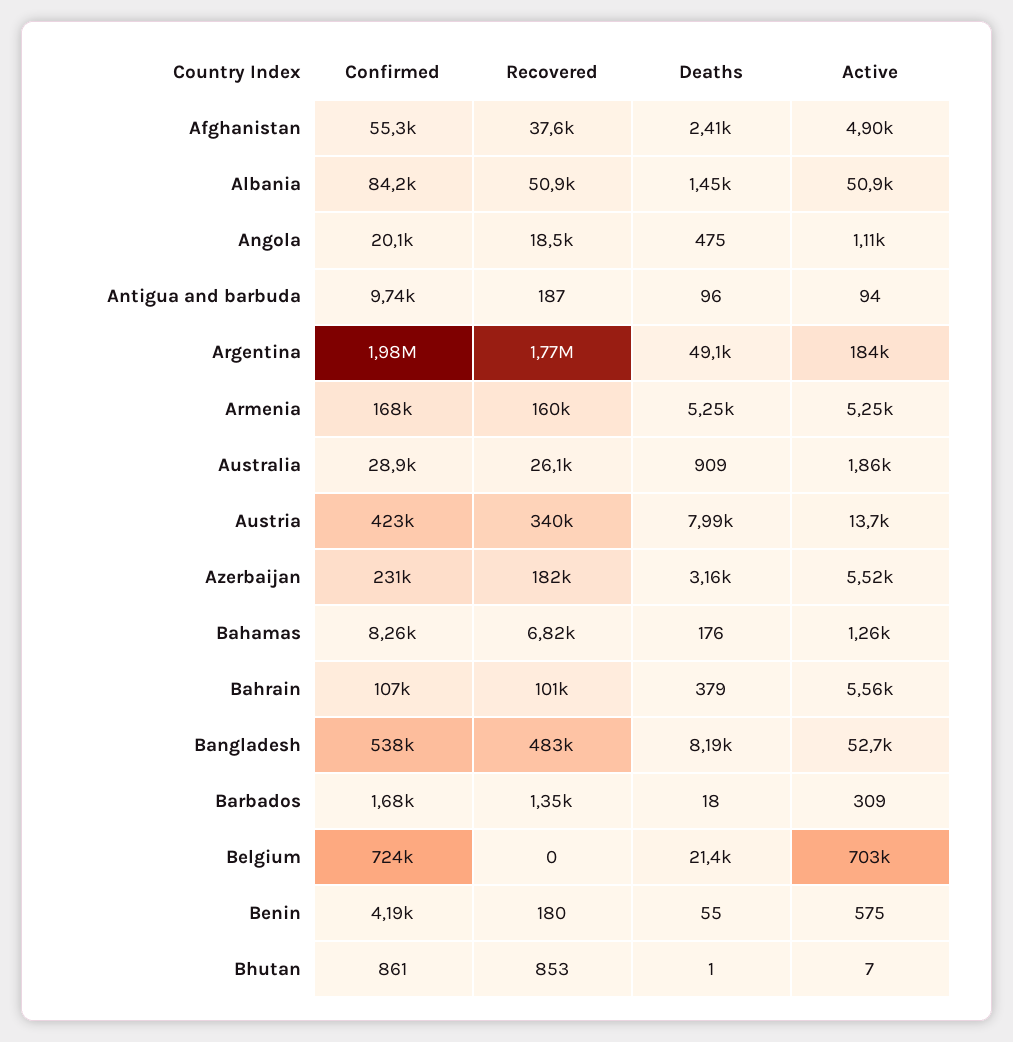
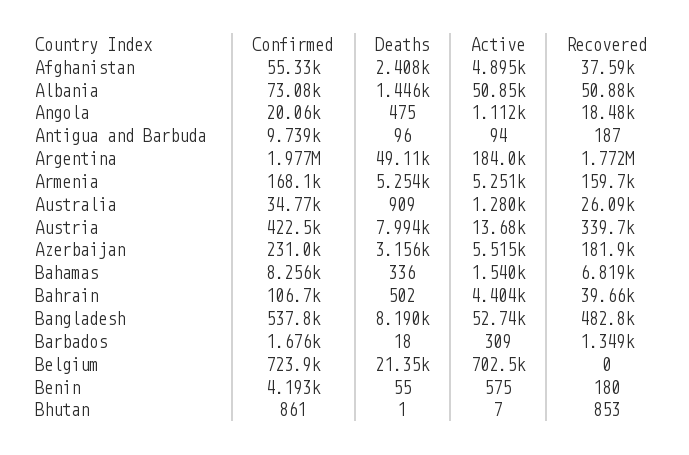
  {
    "Confirmed": {
      "Afghanistan": 55330,
-     "Albania": 84200,
+     "Albania": 73080,
      "Angola": 20060,
      "Antigua and barbuda": 9739,
      "Argentina": 1977000,
      "Armenia": 168100,
-     "Australia": 28900,
+     "Australia": 34770,
      "Austria": 422500,
      "Azerbaijan": 231000,
      "Bahamas": 8256,
      "Bahrain": 106700,
      "Bangladesh": 537800,
      "Barbados": 1676,
      "Belgium": 723900,
      "Benin": 4193,
      "Bhutan": 861
    },
    "Recovered": {
      "Afghanistan": 37590,
      "Albania": 50880,
      "Angola": 18480,
      "Antigua and barbuda": 187,
      "Argentina": 1772000,
      "Armenia": 159700,
      "Australia": 26090,
      "Austria": 339700,
      "Azerbaijan": 181900,
      "Bahamas": 6819,
-     "Bahrain": 101000,
+     "Bahrain": 39660,
      "Bangladesh": 482800,
      "Barbados": 1349,
      "Belgium": 0,
      "Benin": 180,
      "Bhutan": 853
    },
    "Deaths": {
      "Afghanistan": 2408,
      "Albania": 1446,
      "Angola": 475,
      "Antigua and barbuda": 96,
      "Argentina": 49110,
      "Armenia": 5254,
      "Australia": 909,
      "Austria": 7994,
      "Azerbaijan": 3156,
-     "Bahamas": 176,
+     "Bahamas": 336,
-     "Bahrain": 379,
+     "Bahrain": 502,
      "Bangladesh": 8190,
      "Barbados": 18,
      "Belgium": 21350,
      "Benin": 55,
      "Bhutan": 1
    },
    "Active": {
      "Afghanistan": 4895,
      "Albania": 50850,
      "Angola": 1112,
      "Antigua and barbuda": 94,
      "Argentina": 184000,
      "Armenia": 5251,
-     "Australia": 1860,
+     "Australia": 1280,
      "Austria": 13680,
      "Azerbaijan": 5515,
-     "Bahamas": 1260,
+     "Bahamas": 1540,
-     "Bahrain": 5560,
+     "Bahrain": 4404,
      "Bangladesh": 52740,
      "Barbados": 309,
      "Belgium": 702500,
      "Benin": 575,
      "Bhutan": 7
    }
  }

